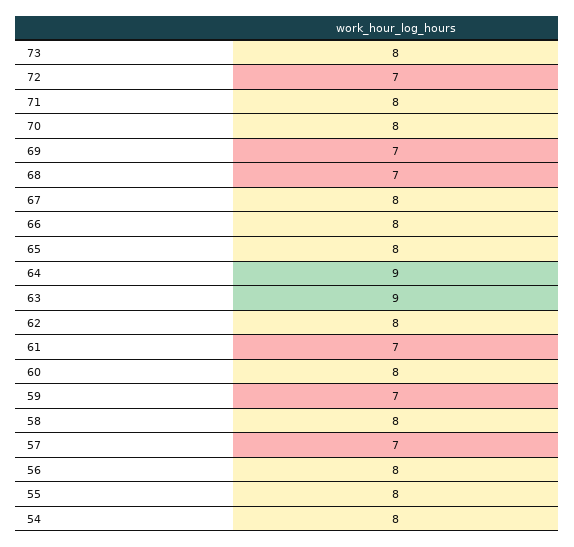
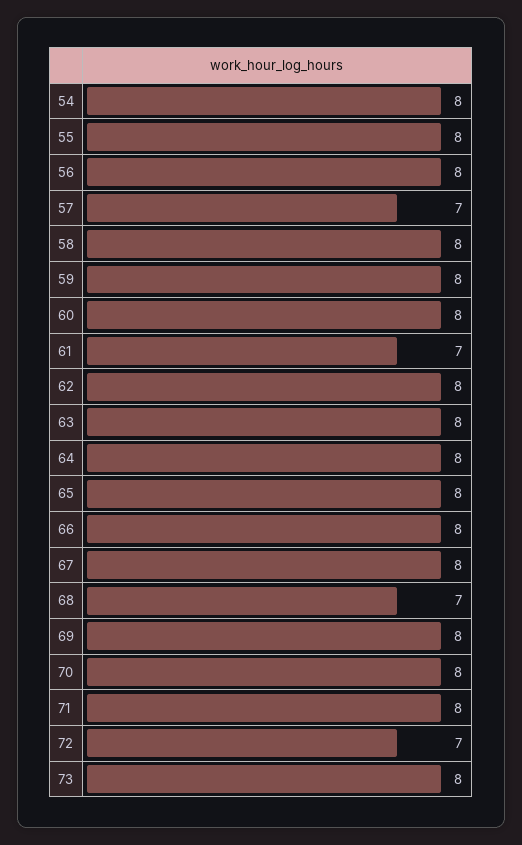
  {
    "73": 8,
    "72": 7,
    "71": 8,
    "70": 8,
-   "69": 7,
+   "69": 8,
    "68": 7,
    "67": 8,
    "66": 8,
    "65": 8,
-   "64": 9,
+   "64": 8,
-   "63": 9,
+   "63": 8,
    "62": 8,
    "61": 7,
    "60": 8,
-   "59": 7,
+   "59": 8,
    "58": 8,
    "57": 7,
    "56": 8,
    "55": 8,
    "54": 8
  }

